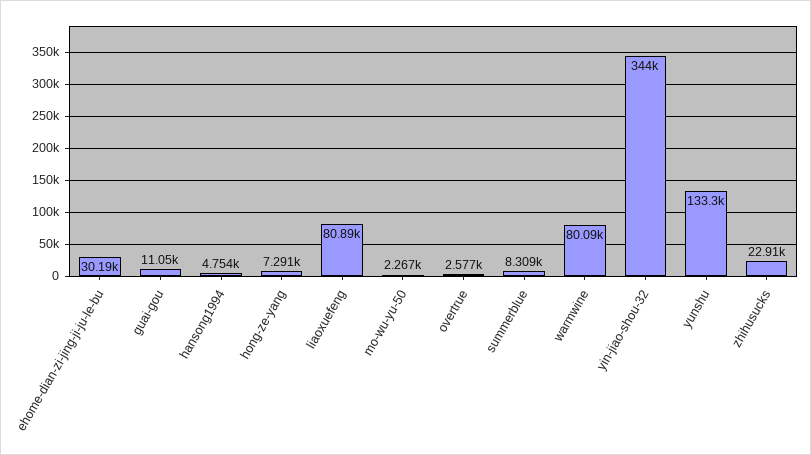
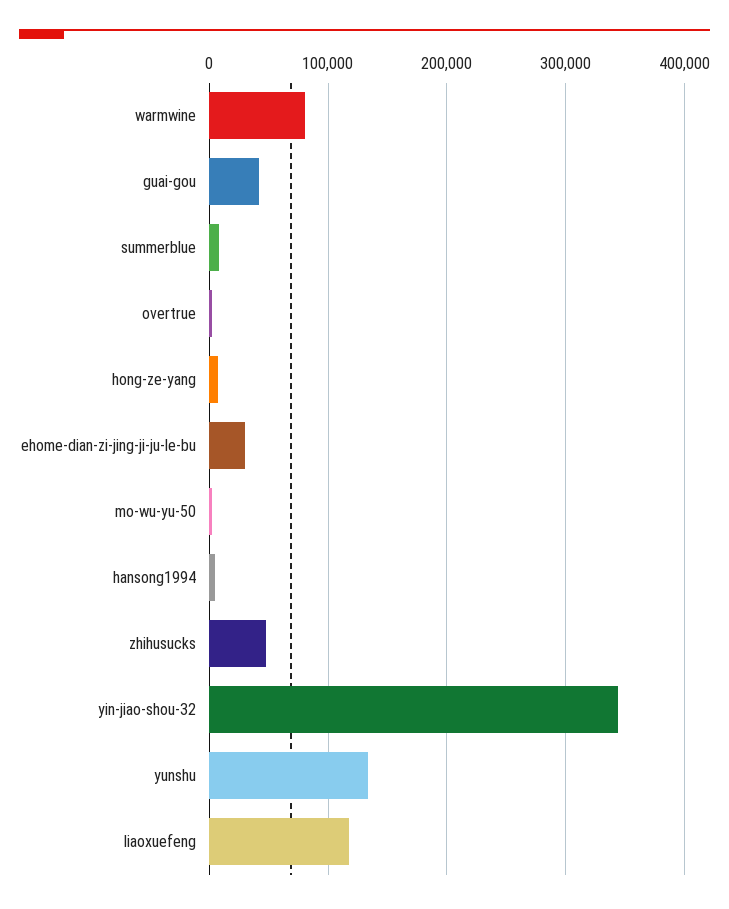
  {
    "ehome-dian-zi-jing-ji-ju-le-bu": 30190,
-   "guai-gou": 11050,
+   "guai-gou": 40000,
    "hansong1994": 4754,
    "hong-ze-yang": 7291,
-   "liaoxuefeng": 80890,
+   "liaoxuefeng": 120000,
    "mo-wu-yu-50": 2267,
    "overtrue": 2577,
    "summerblue": 8309,
    "warmwine": 80090,
    "yin-jiao-shou-32": 344000,
    "yunshu": 133300,
-   "zhihusucks": 22910
+   "zhihusucks": 50000
  }

